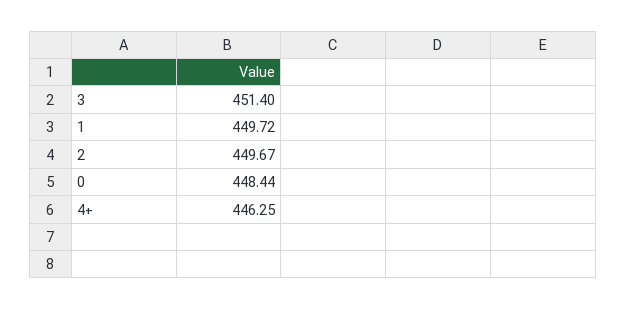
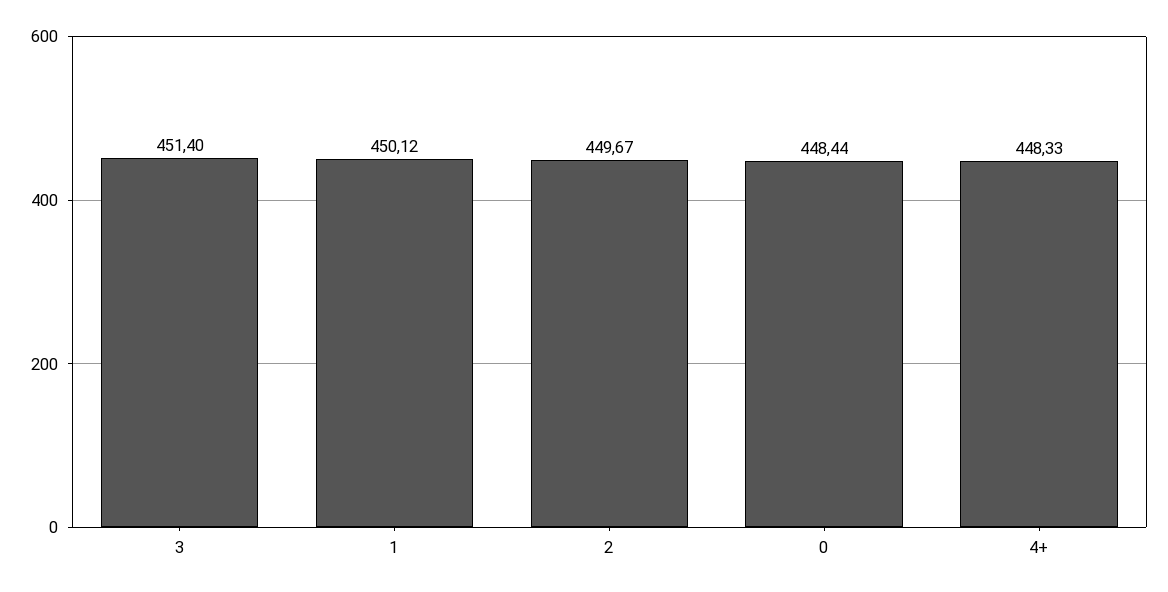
  {
    "3": 451.4,
-   "1": 449.72,
+   "1": 450.12,
    "2": 449.67,
    "0": 448.44,
-   "4+": 446.25
+   "4+": 448.33
  }

